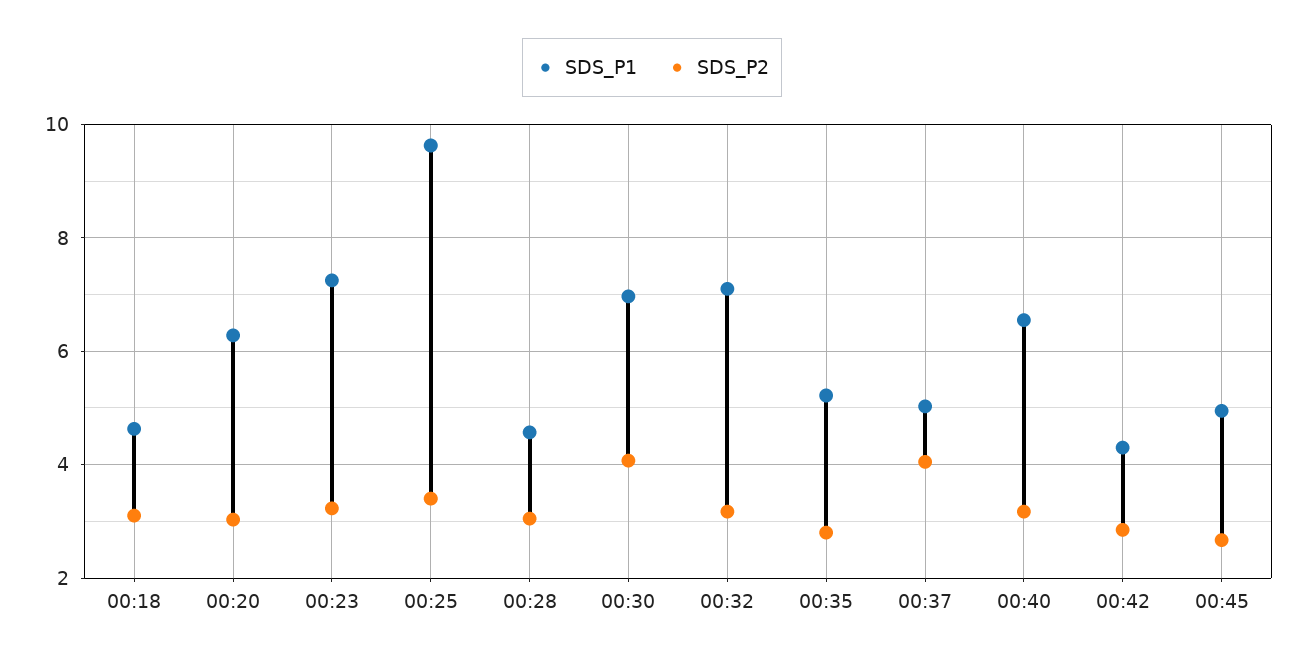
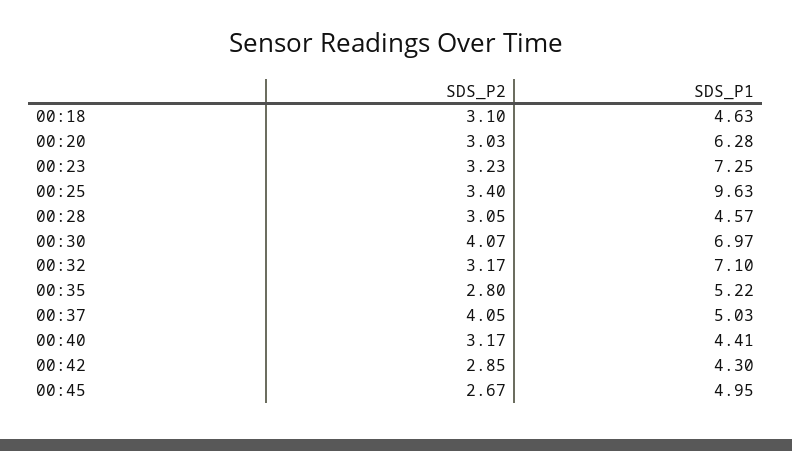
  {
    "SDS_P1": {
      "00:18": 4.63,
      "00:20": 6.28,
      "00:23": 7.25,
      "00:25": 9.63,
      "00:28": 4.57,
      "00:30": 6.97,
      "00:32": 7.1,
      "00:35": 5.22,
      "00:37": 5.03,
-     "00:40": 6.6,
+     "00:40": 4.41,
      "00:42": 4.3,
      "00:45": 4.95
    },
    "SDS_P2": {
      "00:18": 3.1,
      "00:20": 3.03,
      "00:23": 3.23,
      "00:25": 3.4,
      "00:28": 3.05,
      "00:30": 4.07,
      "00:32": 3.17,
      "00:35": 2.8,
      "00:37": 4.05,
      "00:40": 3.17,
      "00:42": 2.85,
      "00:45": 2.67
    }
  }

